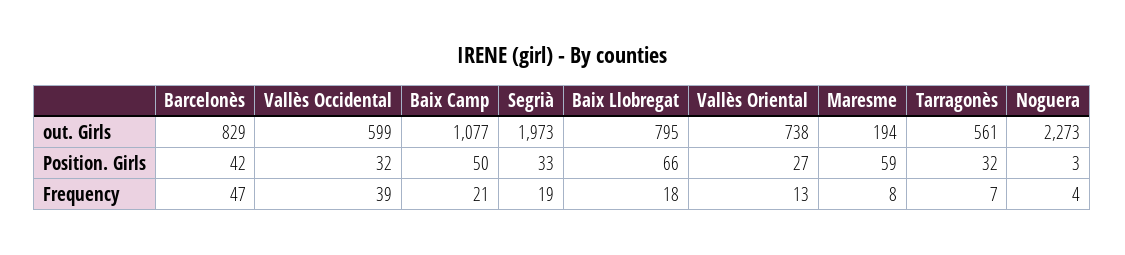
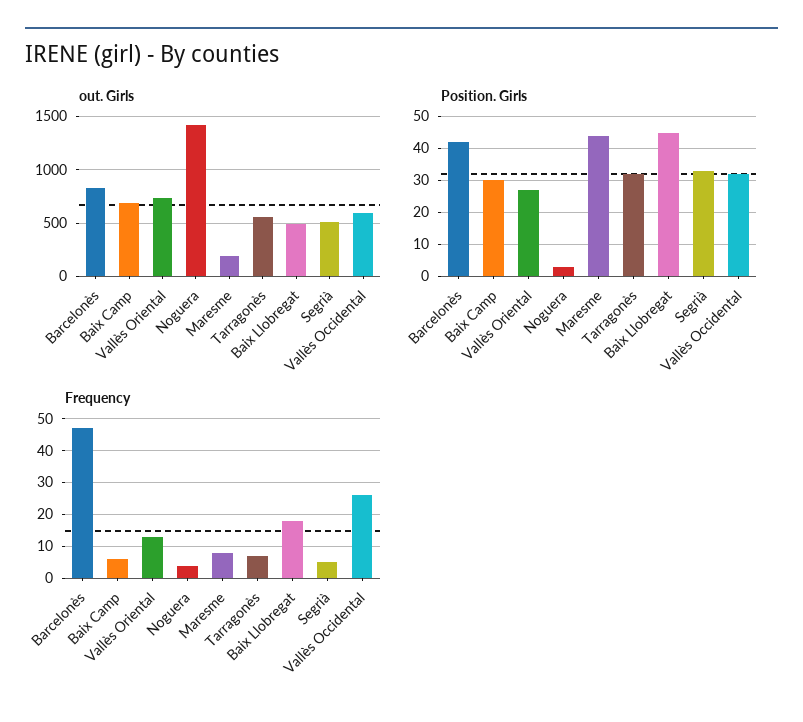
  {
    "out. Girls": {
      "Barcelonès": 829,
      "Vallès Occidental": 599,
-     "Baix Camp": 1077,
+     "Baix Camp": 700,
-     "Segrià": 1973,
+     "Segrià": 500,
-     "Baix Llobregat": 795,
+     "Baix Llobregat": 500,
      "Vallès Oriental": 738,
      "Maresme": 194,
      "Tarragonès": 561,
-     "Noguera": 2273
+     "Noguera": 1400
    },
    "Position. Girls": {
      "Barcelonès": 42,
      "Vallès Occidental": 32,
-     "Baix Camp": 50,
+     "Baix Camp": 30,
      "Segrià": 33,
-     "Baix Llobregat": 66,
+     "Baix Llobregat": 45,
      "Vallès Oriental": 27,
-     "Maresme": 59,
+     "Maresme": 45,
      "Tarragonès": 32,
      "Noguera": 3
    },
    "Frequency": {
      "Barcelonès": 47,
-     "Vallès Occidental": 39,
+     "Vallès Occidental": 25,
-     "Baix Camp": 21,
+     "Baix Camp": 5,
-     "Segrià": 19,
+     "Segrià": 5,
      "Baix Llobregat": 18,
      "Vallès Oriental": 13,
      "Maresme": 8,
      "Tarragonès": 7,
      "Noguera": 4
    }
  }

